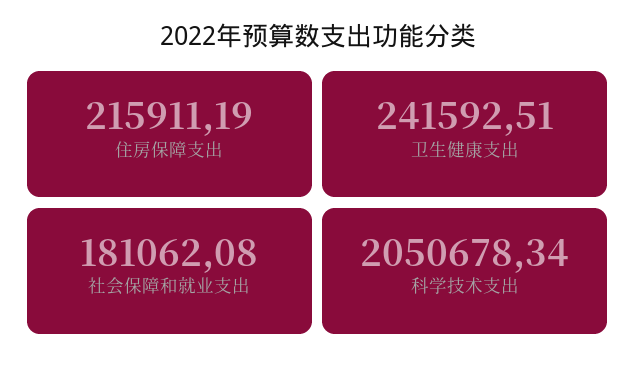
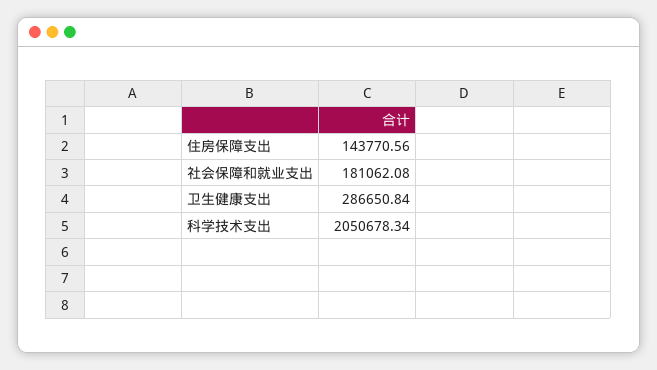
  {
-   "住房保障支出": 215911.19,
+   "住房保障支出": 143770.56,
-   "卫生健康支出": 241592.51,
+   "卫生健康支出": 286650.84,
    "社会保障和就业支出": 181062.08,
    "科学技术支出": 2050678.34
  }

